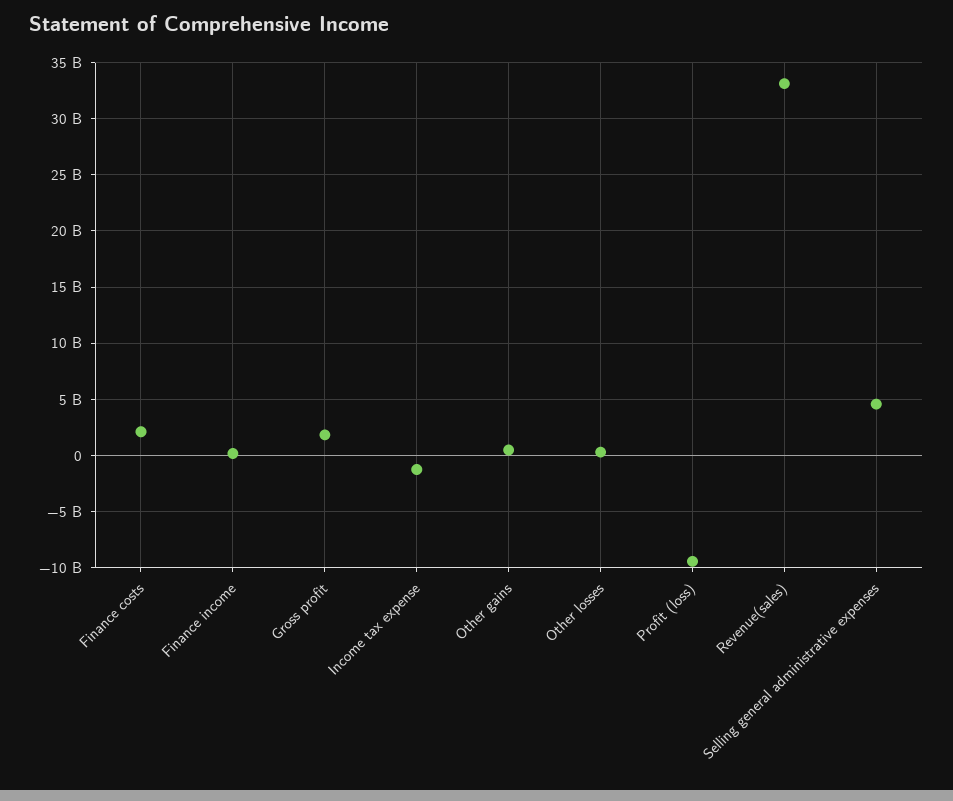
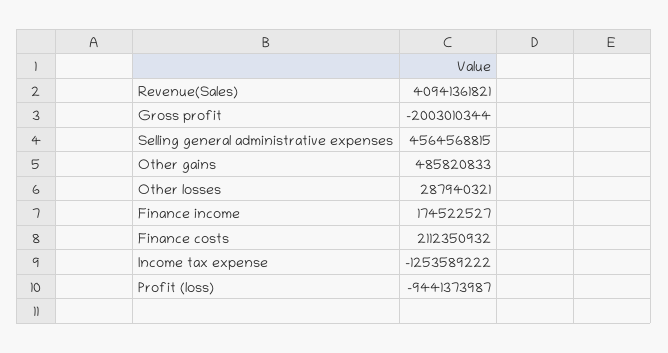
  {
    "Finance costs": 2112350932,
    "Finance income": 174522527,
-   "Gross profit": 2000000000,
+   "Gross profit": -2003010344,
    "Income tax expense": -1253589222,
    "Other gains": 485820833,
    "Other losses": 287940321,
    "Profit (loss)": -9441373987,
-   "Revenue(sales)": 33000000000,
+   "Revenue(sales)": 40941361821,
    "Selling general administrative expenses": 4564568815
  }

